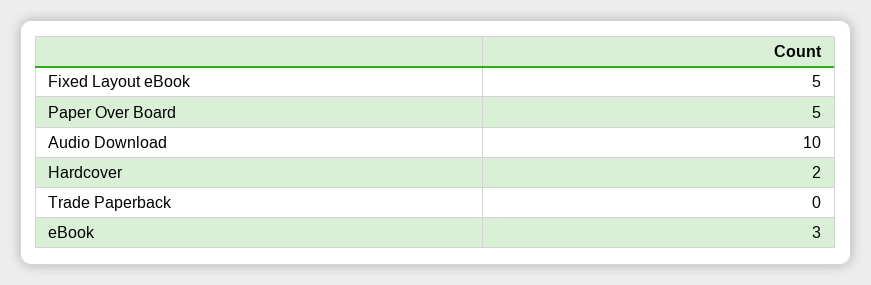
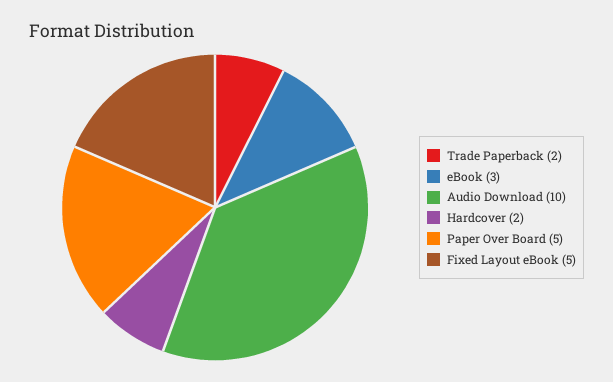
  {
    "Fixed Layout eBook": 5,
    "Paper Over Board": 5,
    "Audio Download": 10,
    "Hardcover": 2,
-   "Trade Paperback": 0,
+   "Trade Paperback": 2,
    "eBook": 3
  }

